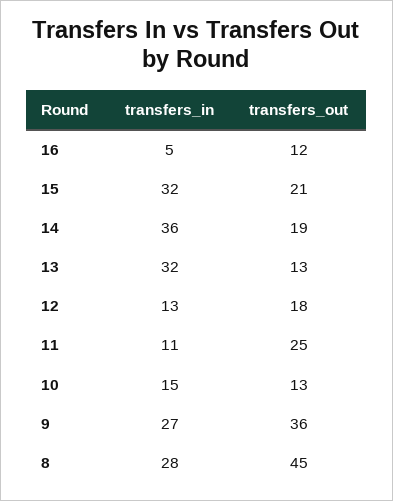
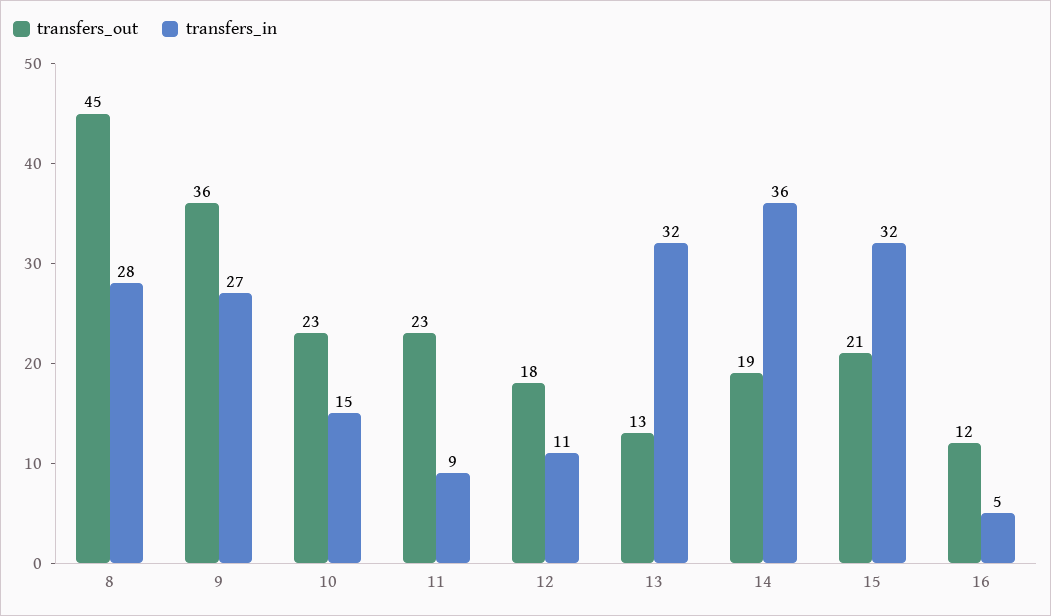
  {
    "transfers_in": {
      "16": 5,
      "15": 32,
      "14": 36,
      "13": 32,
-     "12": 13,
+     "12": 11,
-     "11": 11,
+     "11": 9,
      "10": 15,
      "9": 27,
      "8": 28
    },
    "transfers_out": {
      "16": 12,
      "15": 21,
      "14": 19,
      "13": 13,
      "12": 18,
-     "11": 25,
+     "11": 23,
-     "10": 13,
+     "10": 23,
      "9": 36,
      "8": 45
    }
  }

